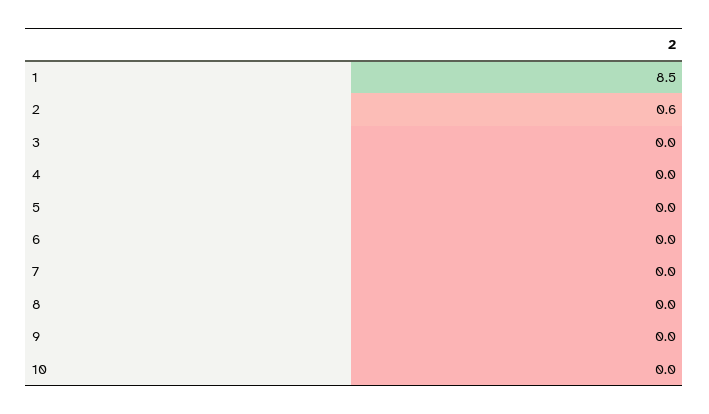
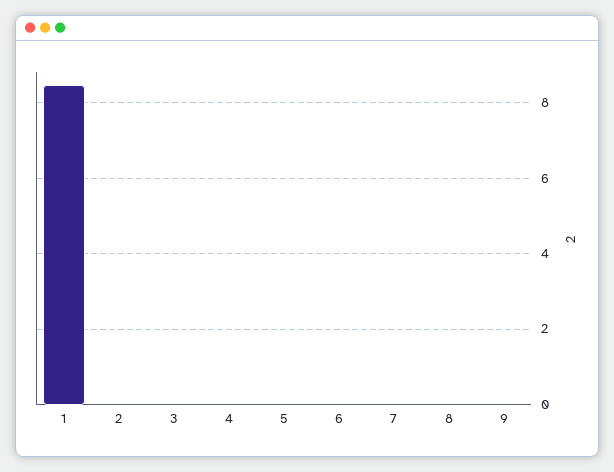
  {
    "1": 8.5,
-   "2": 0.6,
+   "2": 0,
    "3": 0,
    "4": 0,
    "5": 0,
    "6": 0,
    "7": 0,
    "8": 0,
-   "9": 0,
+   "9": 0
-   "10": 0
  }

